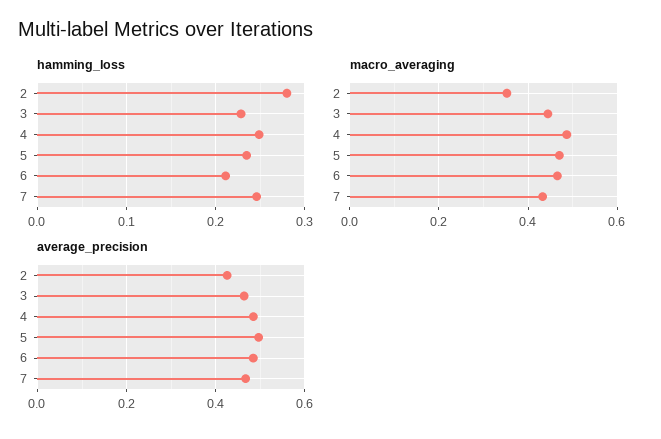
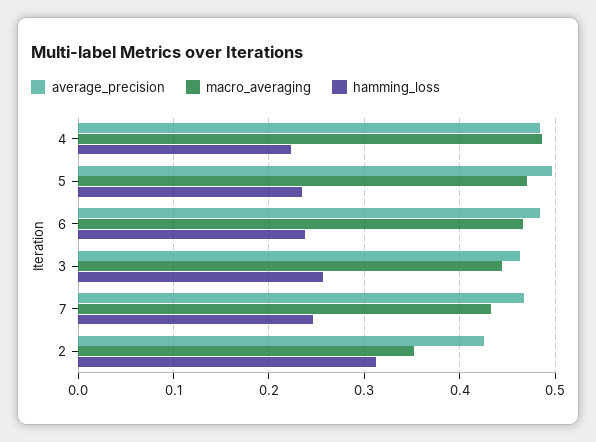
  {
    "hamming_loss": {
-     "2": 0.28,
+     "2": 0.31,
-     "3": 0.23,
+     "3": 0.26,
-     "4": 0.25,
+     "4": 0.22,
      "5": 0.23,
-     "6": 0.21,
+     "6": 0.24,
      "7": 0.25
    },
    "macro_averaging": {
      "2": 0.35,
      "3": 0.44,
      "4": 0.49,
      "5": 0.47,
      "6": 0.47,
      "7": 0.43
    },
    "average_precision": {
      "2": 0.43,
      "3": 0.46,
      "4": 0.48,
      "5": 0.5,
      "6": 0.48,
      "7": 0.47
    }
  }

